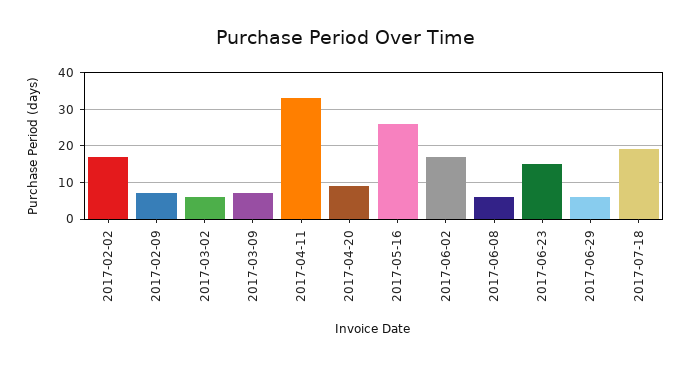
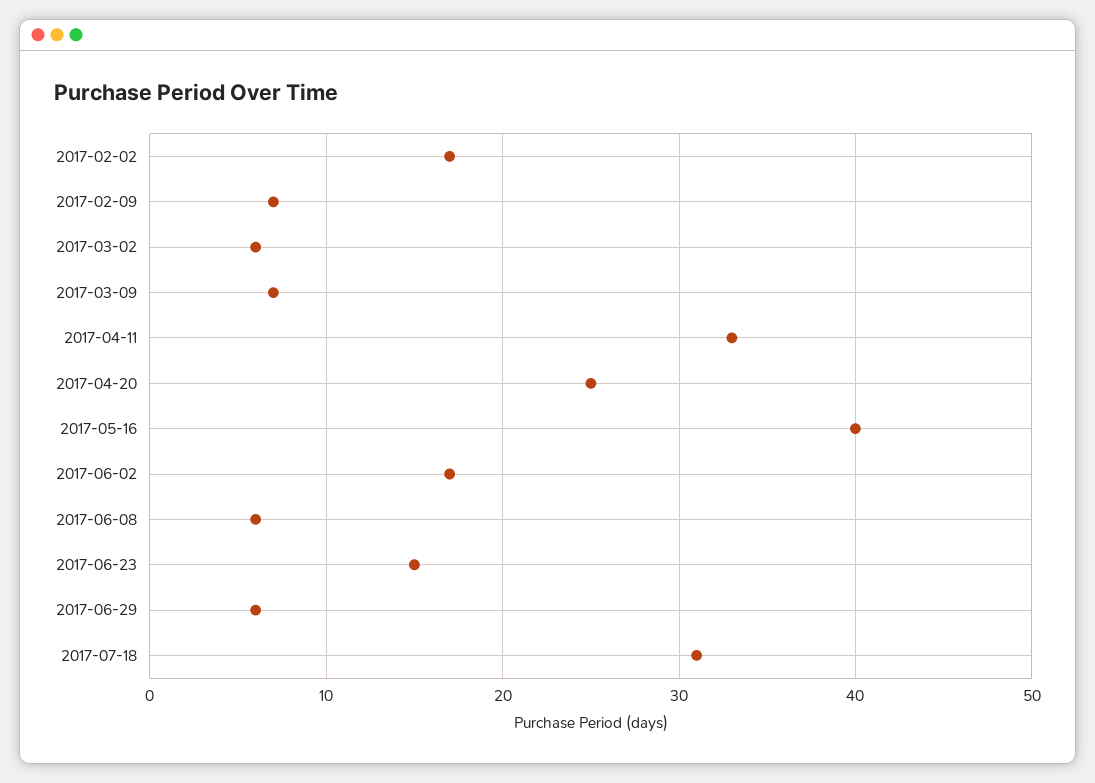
  {
    "2017-02-02": 17,
    "2017-02-09": 7,
    "2017-03-02": 6,
    "2017-03-09": 7,
    "2017-04-11": 33,
-   "2017-04-20": 10,
+   "2017-04-20": 25,
-   "2017-05-16": 25,
+   "2017-05-16": 40,
    "2017-06-02": 17,
    "2017-06-08": 6,
    "2017-06-23": 15,
    "2017-06-29": 6,
-   "2017-07-18": 20
+   "2017-07-18": 31
  }

